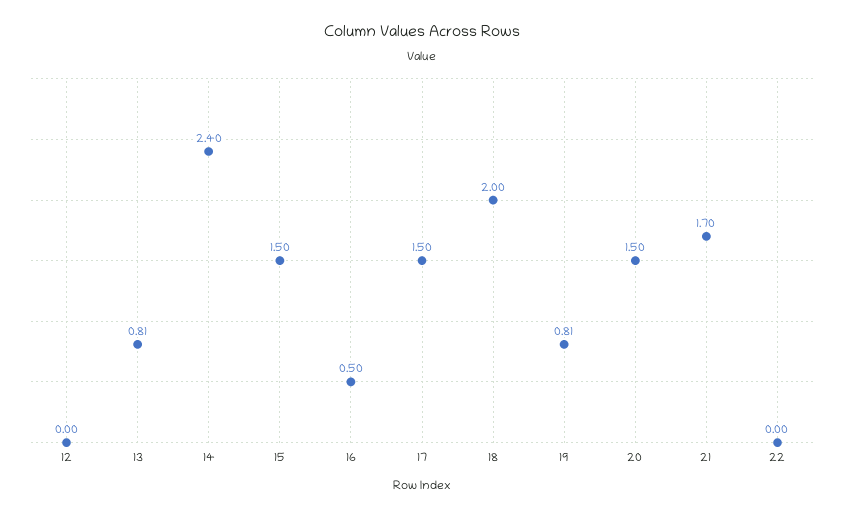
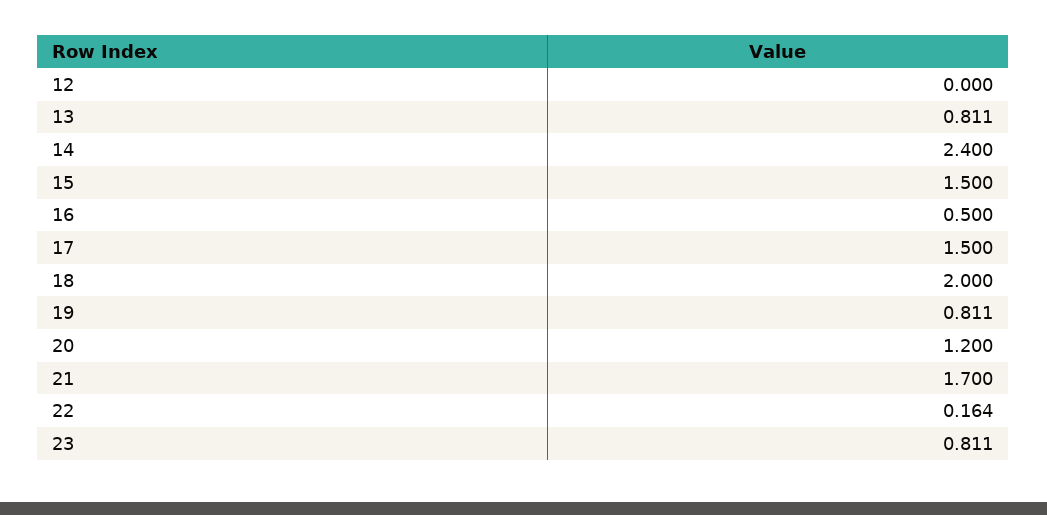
  {
    "12": 0,
    "13": 0.811,
    "14": 2.4,
    "15": 1.5,
    "16": 0.5,
    "17": 1.5,
    "18": 2,
    "19": 0.811,
-   "20": 1.5,
+   "20": 1.2,
    "21": 1.7,
-   "22": 0
+   "22": 0.164,
+   "23": 0.811
  }

